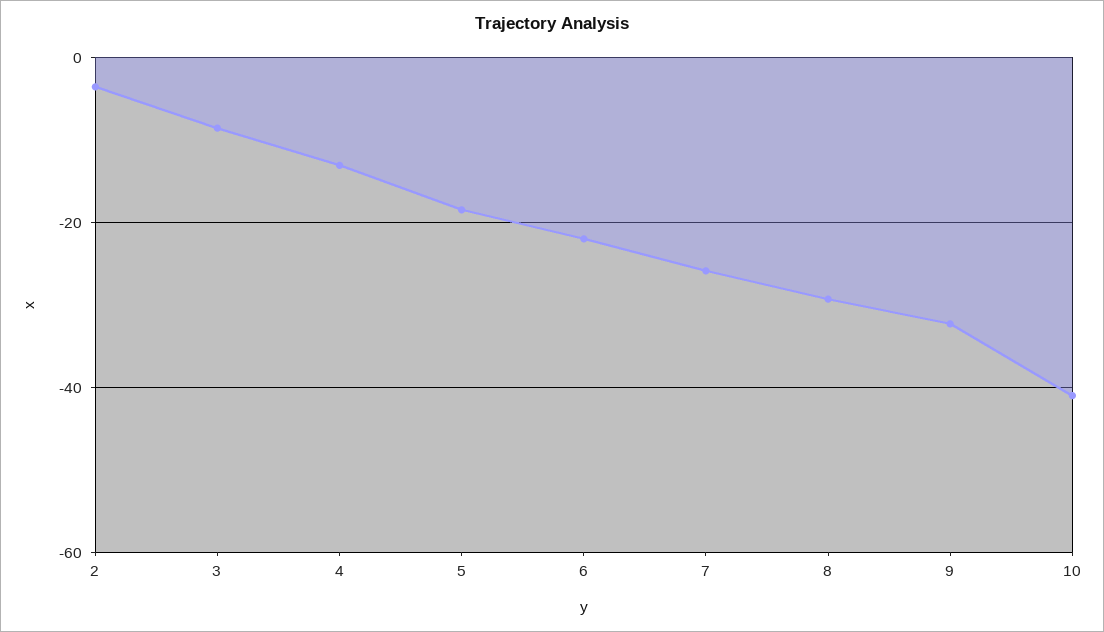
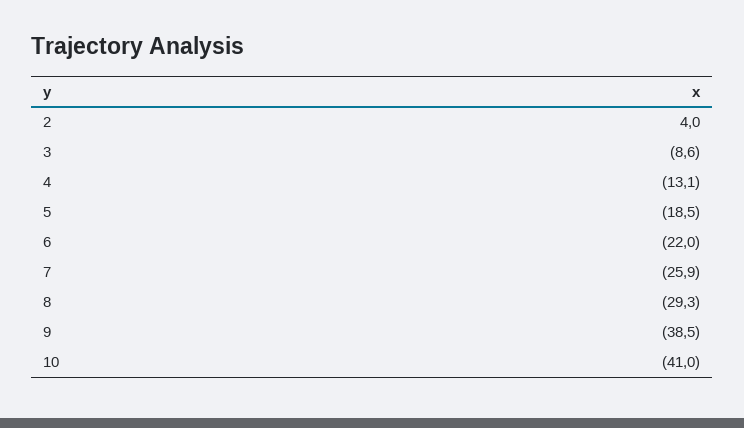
  {
-   "2": -4,
+   "2": 4,
    "3": -8.6,
    "4": -13.1,
    "5": -18.5,
    "6": -22,
    "7": -25.9,
    "8": -29.3,
-   "9": -32,
+   "9": -38.5,
    "10": -41
  }

